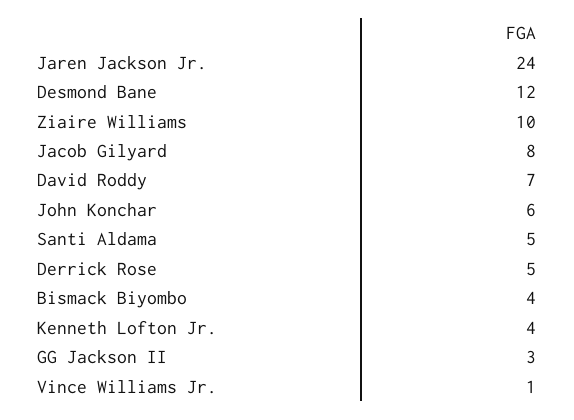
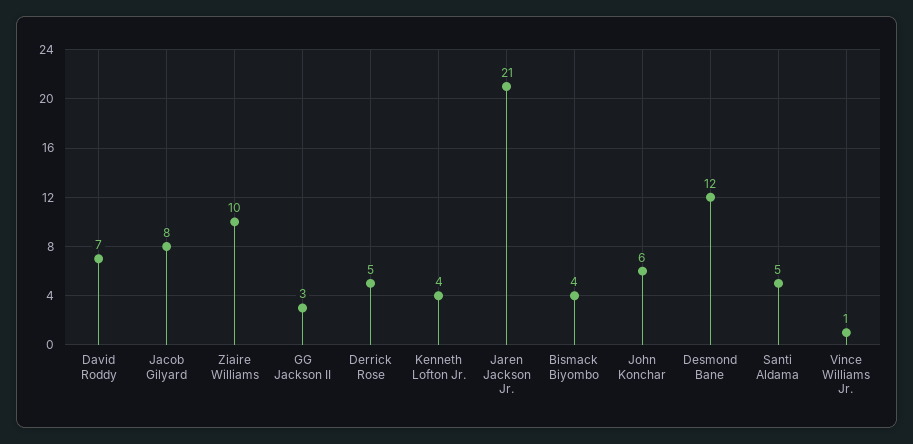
  {
-   "Jaren Jackson Jr.": 24,
+   "Jaren Jackson Jr.": 21,
    "Desmond Bane": 12,
    "Ziaire Williams": 10,
    "Jacob Gilyard": 8,
    "David Roddy": 7,
    "John Konchar": 6,
    "Santi Aldama": 5,
    "Derrick Rose": 5,
    "Bismack Biyombo": 4,
    "Kenneth Lofton Jr.": 4,
    "GG Jackson II": 3,
    "Vince Williams Jr.": 1
  }

